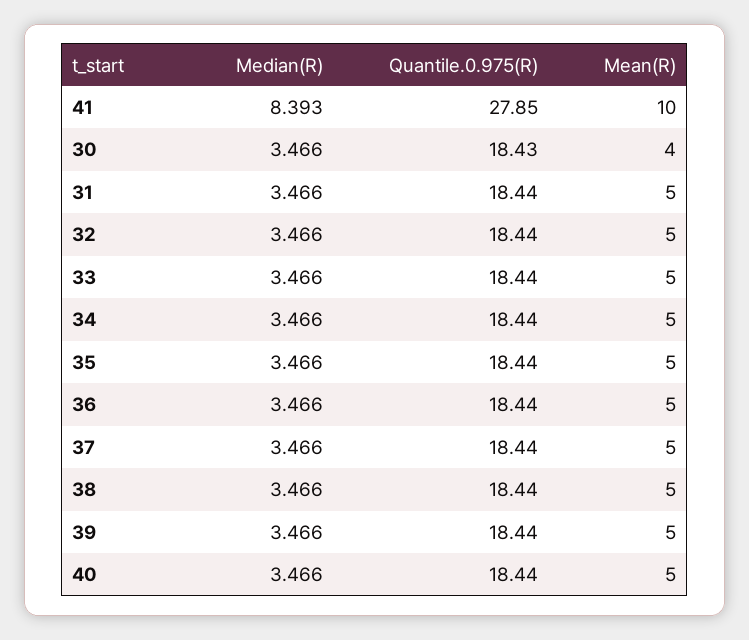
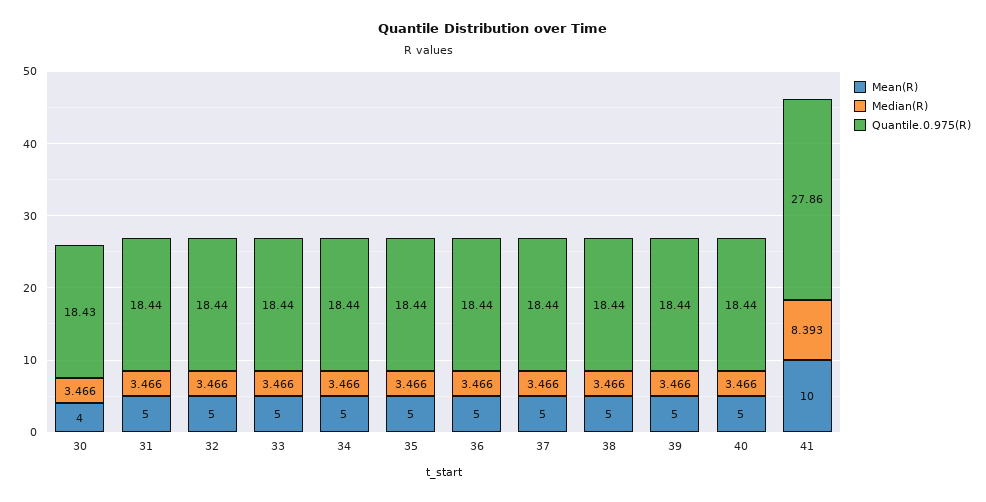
  {
    "Median(R)": {
      "41": 8.393,
      "30": 3.466,
      "31": 3.466,
      "32": 3.466,
      "33": 3.466,
      "34": 3.466,
      "35": 3.466,
      "36": 3.466,
      "37": 3.466,
      "38": 3.466,
      "39": 3.466,
      "40": 3.466
    },
    "Quantile.0.975(R)": {
-     "41": 27.85,
+     "41": 27.86,
      "30": 18.43,
      "31": 18.44,
      "32": 18.44,
      "33": 18.44,
      "34": 18.44,
      "35": 18.44,
      "36": 18.44,
      "37": 18.44,
      "38": 18.44,
      "39": 18.44,
      "40": 18.44
    },
    "Mean(R)": {
      "41": 10,
      "30": 4,
      "31": 5,
      "32": 5,
      "33": 5,
      "34": 5,
      "35": 5,
      "36": 5,
      "37": 5,
      "38": 5,
      "39": 5,
      "40": 5
    }
  }

